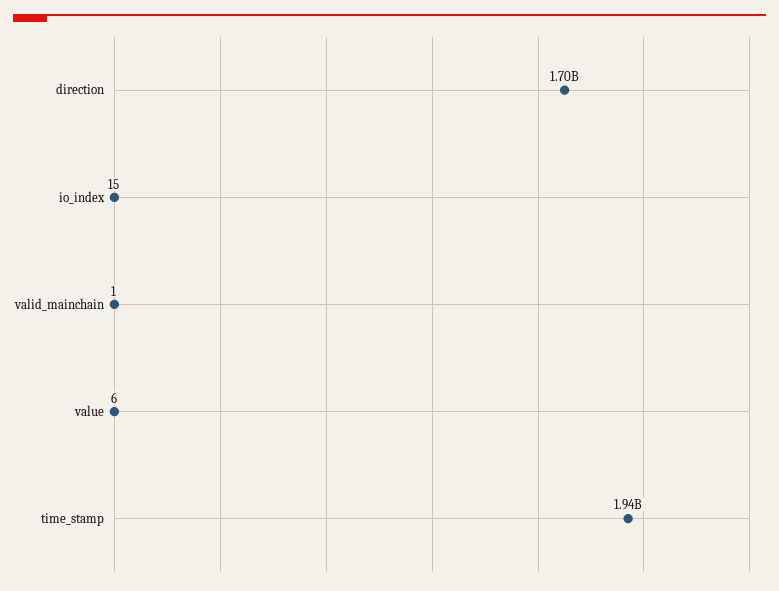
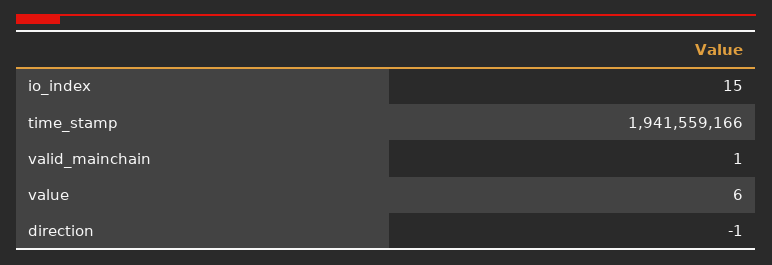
  {
-   "direction": 1700000000,
+   "direction": -1,
    "io_index": 15,
    "valid_mainchain": 1,
    "value": 6,
    "time_stamp": 1941559166
  }

